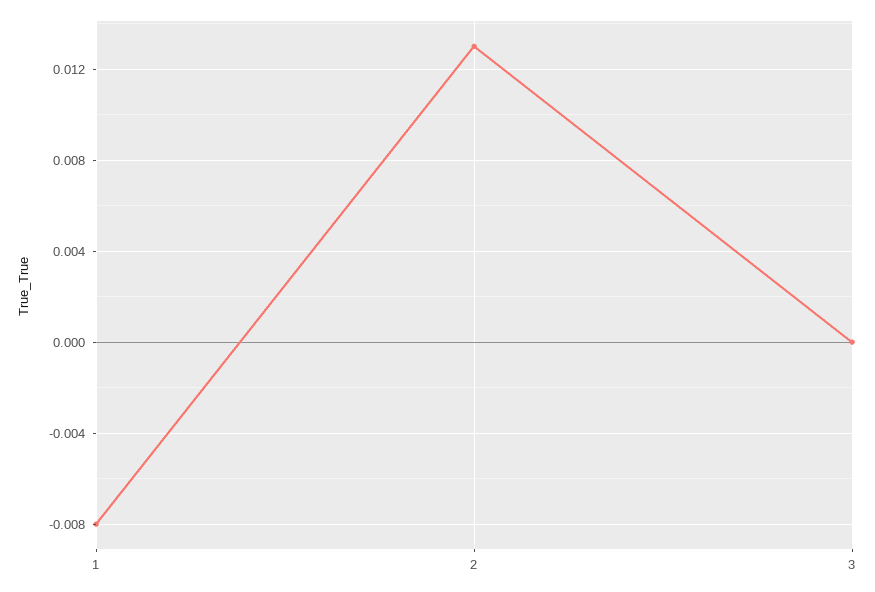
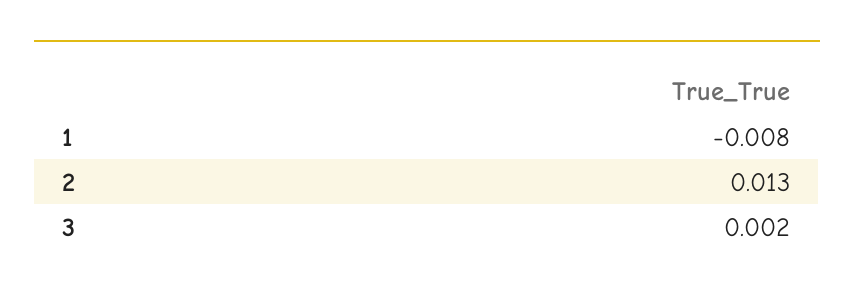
  {
    "1": -0.008,
    "2": 0.013,
-   "3": 0
+   "3": 0.002
  }

